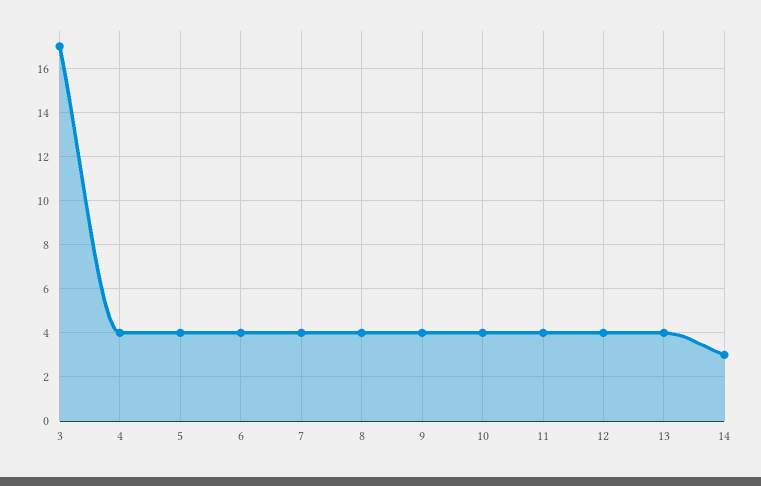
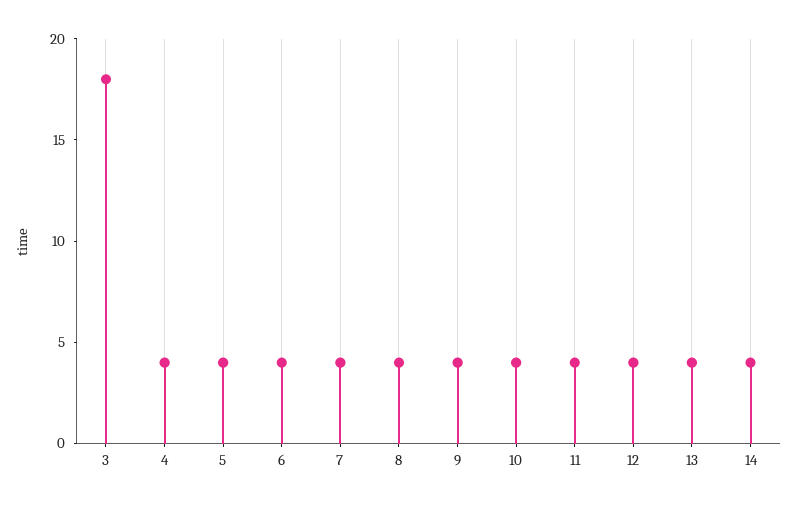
  {
-   "3": 17,
+   "3": 18,
    "4": 4,
    "5": 4,
    "6": 4,
    "7": 4,
    "8": 4,
    "9": 4,
    "10": 4,
    "11": 4,
    "12": 4,
    "13": 4,
-   "14": 3
+   "14": 4
  }

